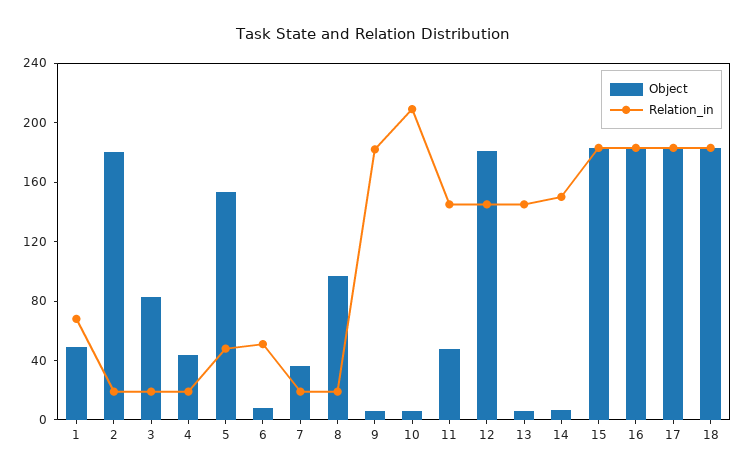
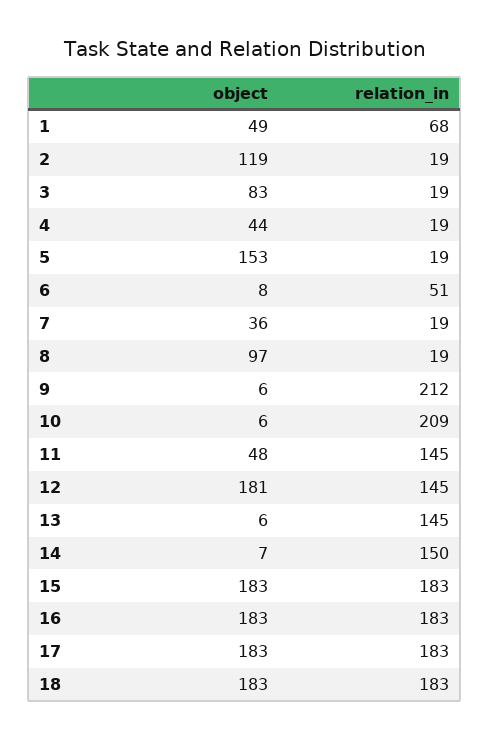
  {
    "Object": {
      "1": 49,
-     "2": 180,
+     "2": 119,
      "3": 83,
      "4": 44,
      "5": 153,
      "6": 8,
      "7": 36,
      "8": 97,
      "9": 6,
      "10": 6,
      "11": 48,
      "12": 181,
      "13": 6,
      "14": 7,
      "15": 183,
      "16": 183,
      "17": 183,
      "18": 183
    },
    "Relation_in": {
      "1": 68,
      "2": 19,
      "3": 19,
      "4": 19,
-     "5": 50,
+     "5": 19,
      "6": 51,
      "7": 19,
      "8": 19,
-     "9": 180,
+     "9": 212,
      "10": 209,
      "11": 145,
      "12": 145,
      "13": 145,
      "14": 150,
      "15": 183,
      "16": 183,
      "17": 183,
      "18": 183
    }
  }

